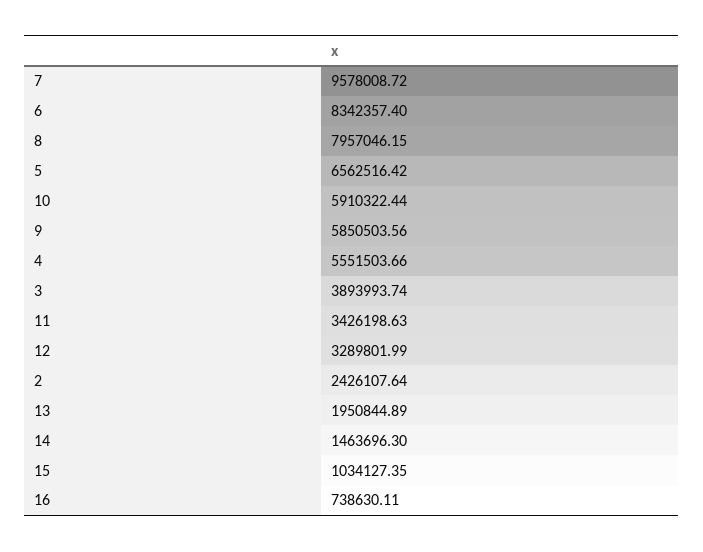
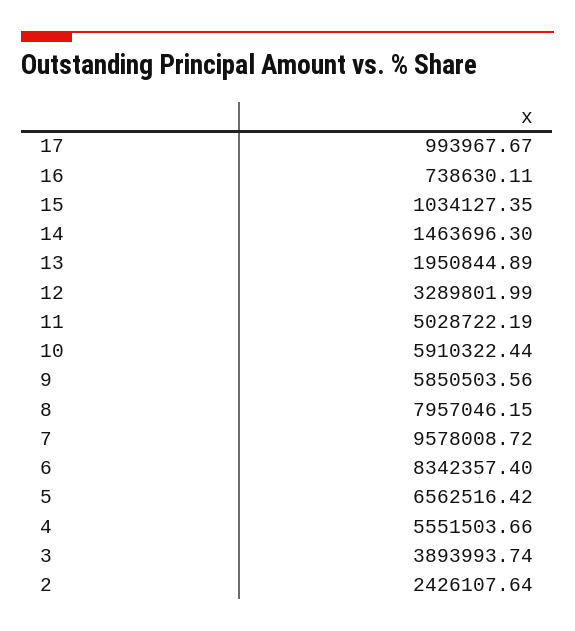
  {
    "7": 9578008.72,
    "6": 8342357.4,
    "8": 7957046.15,
    "5": 6562516.42,
    "10": 5910322.44,
    "9": 5850503.56,
    "4": 5551503.66,
    "3": 3893993.74,
-   "11": 3426198.63,
+   "11": 5028722.19,
    "12": 3289801.99,
    "2": 2426107.64,
    "13": 1950844.89,
    "14": 1463696.3,
    "15": 1034127.35,
-   "16": 738630.11
+   "16": 738630.11,
+   "17": 993967.67
  }

